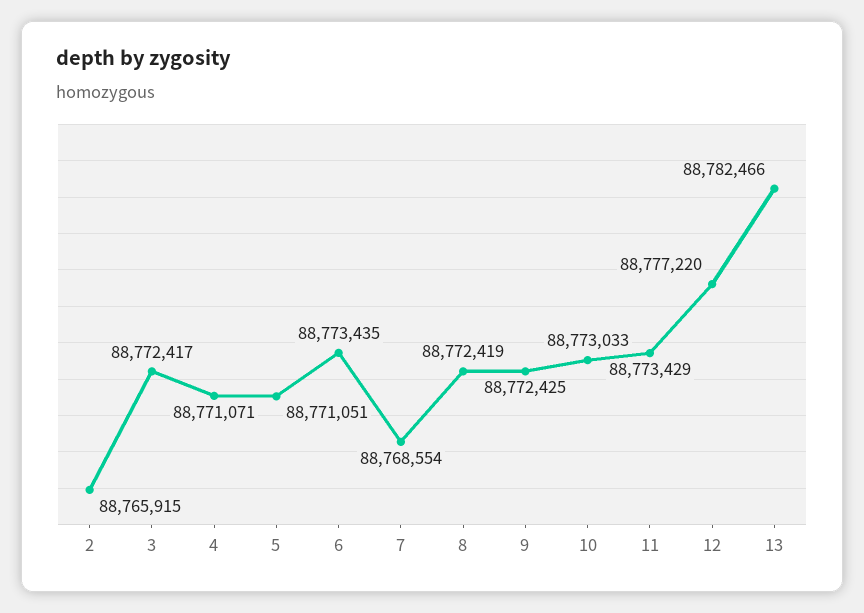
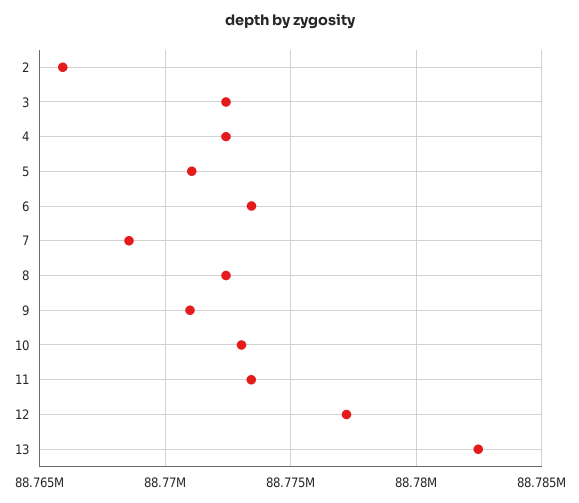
  {
    "2": 88765915,
    "3": 88772417,
-   "4": 88771071,
+   "4": 88772500,
    "5": 88771051,
    "6": 88773435,
    "7": 88768554,
    "8": 88772419,
-   "9": 88772425,
+   "9": 88771000,
    "10": 88773033,
    "11": 88773429,
    "12": 88777220,
    "13": 88782466
  }

